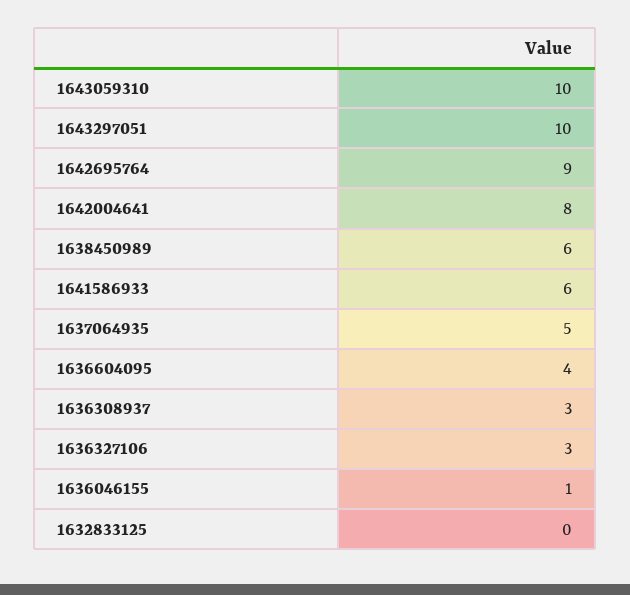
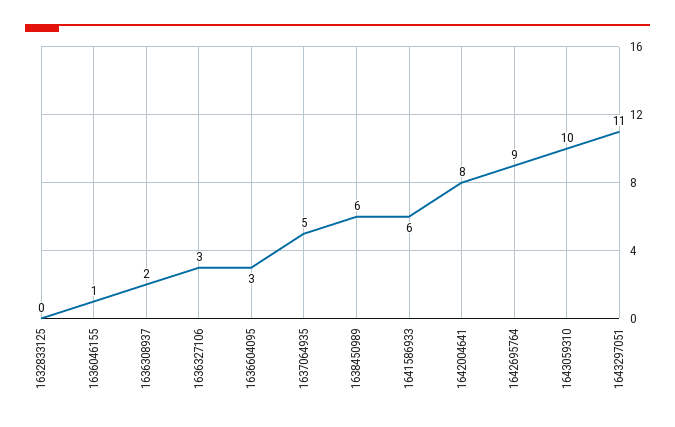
  {
    "1643059310": 10,
-   "1643297051": 10,
+   "1643297051": 11,
    "1642695764": 9,
    "1642004641": 8,
    "1638450989": 6,
    "1641586933": 6,
    "1637064935": 5,
-   "1636604095": 4,
+   "1636604095": 3,
-   "1636308937": 3,
+   "1636308937": 2,
    "1636327106": 3,
    "1636046155": 1,
    "1632833125": 0
  }

